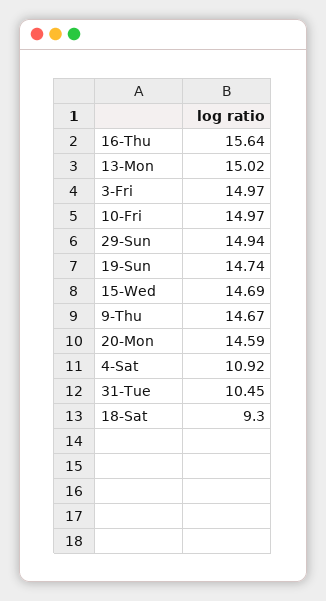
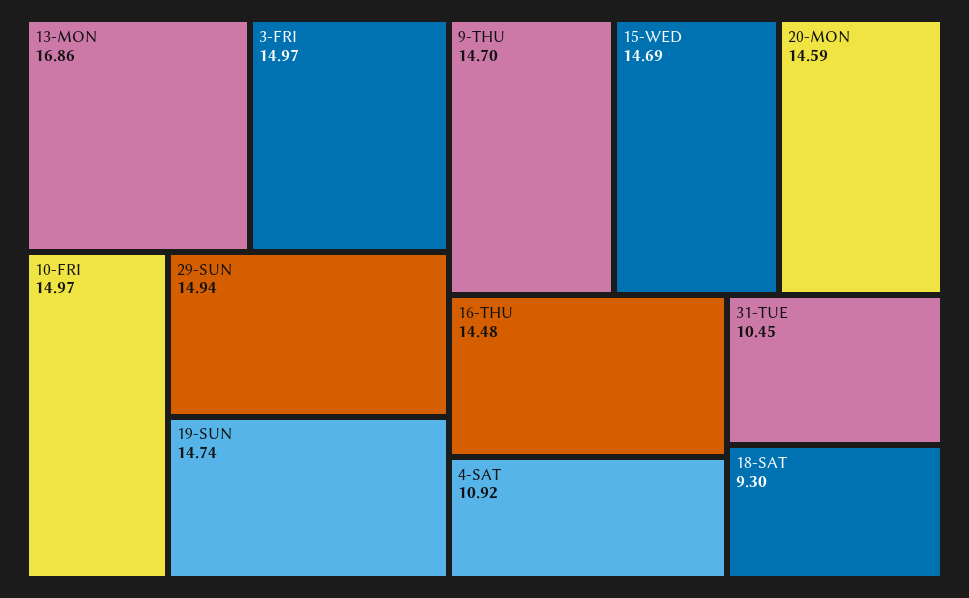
  {
-   "16-Thu": 15.64,
+   "16-Thu": 14.48,
-   "13-Mon": 15.02,
+   "13-Mon": 16.86,
    "3-Fri": 14.97,
    "10-Fri": 14.97,
    "29-Sun": 14.94,
    "19-Sun": 14.74,
    "15-Wed": 14.69,
-   "9-Thu": 14.67,
+   "9-Thu": 14.7,
    "20-Mon": 14.59,
    "4-Sat": 10.92,
    "31-Tue": 10.45,
    "18-Sat": 9.3
  }

